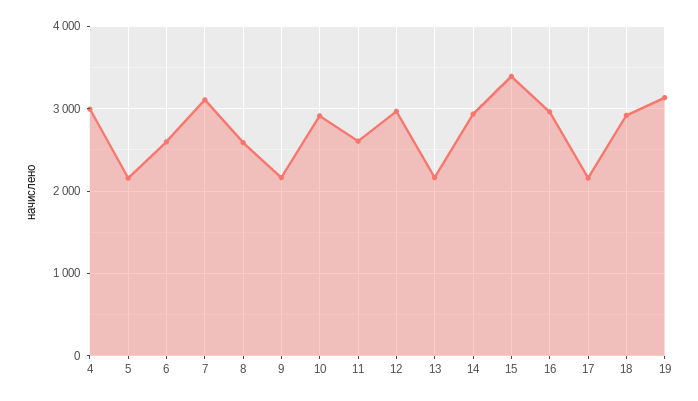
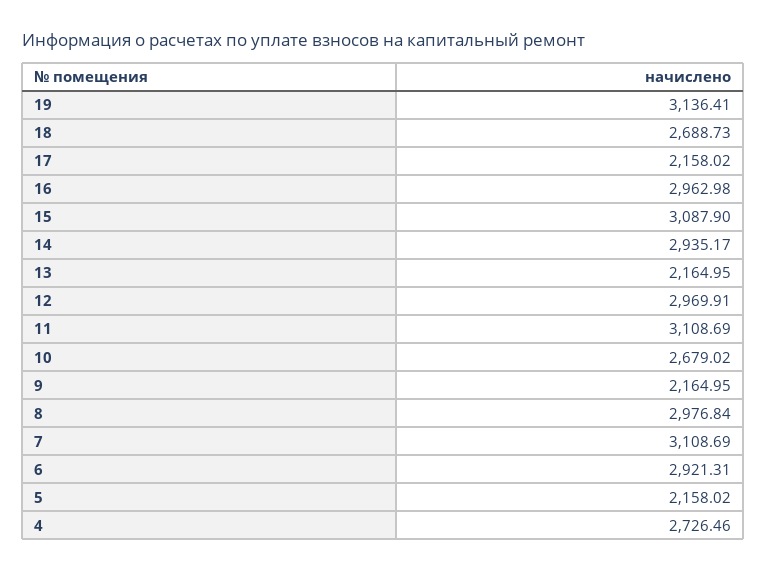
  {
-   "4": 3000,
+   "4": 2726.46,
    "5": 2158.02,
-   "6": 2600,
+   "6": 2921.31,
    "7": 3108.69,
-   "8": 2600,
+   "8": 2976.84,
    "9": 2164.95,
-   "10": 2900,
+   "10": 2679.02,
-   "11": 2600,
+   "11": 3108.69,
    "12": 2969.91,
    "13": 2164.95,
    "14": 2935.17,
-   "15": 3400,
+   "15": 3087.9,
    "16": 2962.98,
    "17": 2158.02,
-   "18": 2900,
+   "18": 2688.73,
    "19": 3136.41
  }

